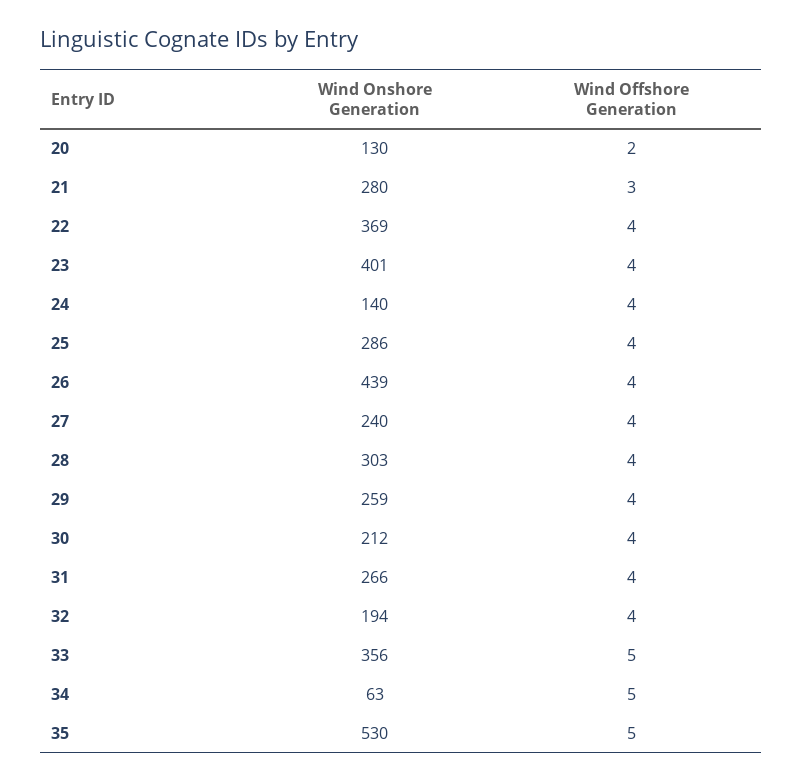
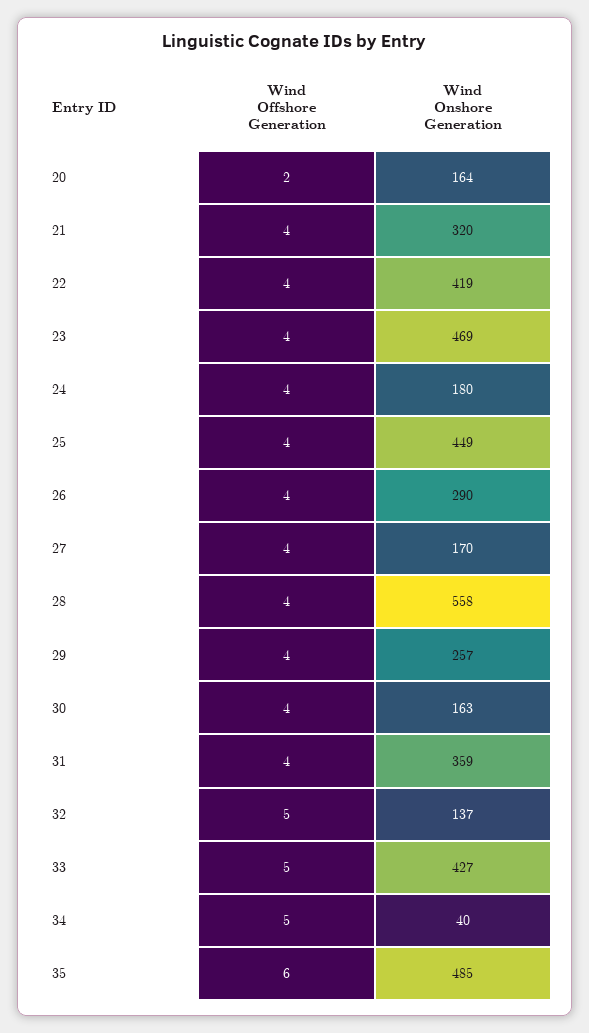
  {
    "Wind Onshore Generation": {
-     "20": 130,
+     "20": 164,
-     "21": 280,
+     "21": 320,
-     "22": 369,
+     "22": 419,
-     "23": 401,
+     "23": 469,
-     "24": 140,
+     "24": 180,
-     "25": 286,
+     "25": 449,
-     "26": 439,
+     "26": 290,
-     "27": 240,
+     "27": 170,
-     "28": 303,
+     "28": 558,
-     "29": 259,
+     "29": 257,
-     "30": 212,
+     "30": 163,
-     "31": 266,
+     "31": 359,
-     "32": 194,
+     "32": 137,
-     "33": 356,
+     "33": 427,
-     "34": 63,
+     "34": 40,
-     "35": 530
+     "35": 485
    },
    "Wind Offshore Generation": {
      "20": 2,
-     "21": 3,
+     "21": 4,
      "22": 4,
      "23": 4,
      "24": 4,
      "25": 4,
      "26": 4,
      "27": 4,
      "28": 4,
      "29": 4,
      "30": 4,
      "31": 4,
-     "32": 4,
+     "32": 5,
      "33": 5,
      "34": 5,
-     "35": 5
+     "35": 6
    }
  }

